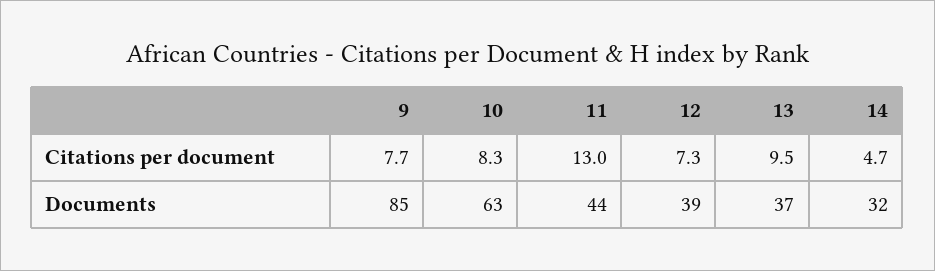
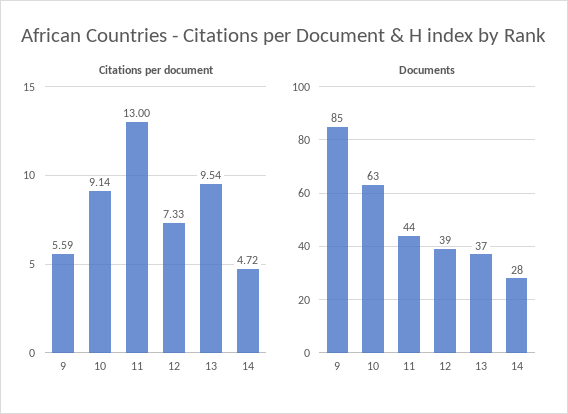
  {
    "Citations per document": {
-     "9": 7.7,
+     "9": 5.59,
-     "10": 8.3,
+     "10": 9.14,
      "11": 13,
      "12": 7.33,
      "13": 9.54,
      "14": 4.72
    },
    "Documents": {
      "9": 85,
      "10": 63,
      "11": 44,
      "12": 39,
      "13": 37,
-     "14": 32
+     "14": 28
    }
  }

